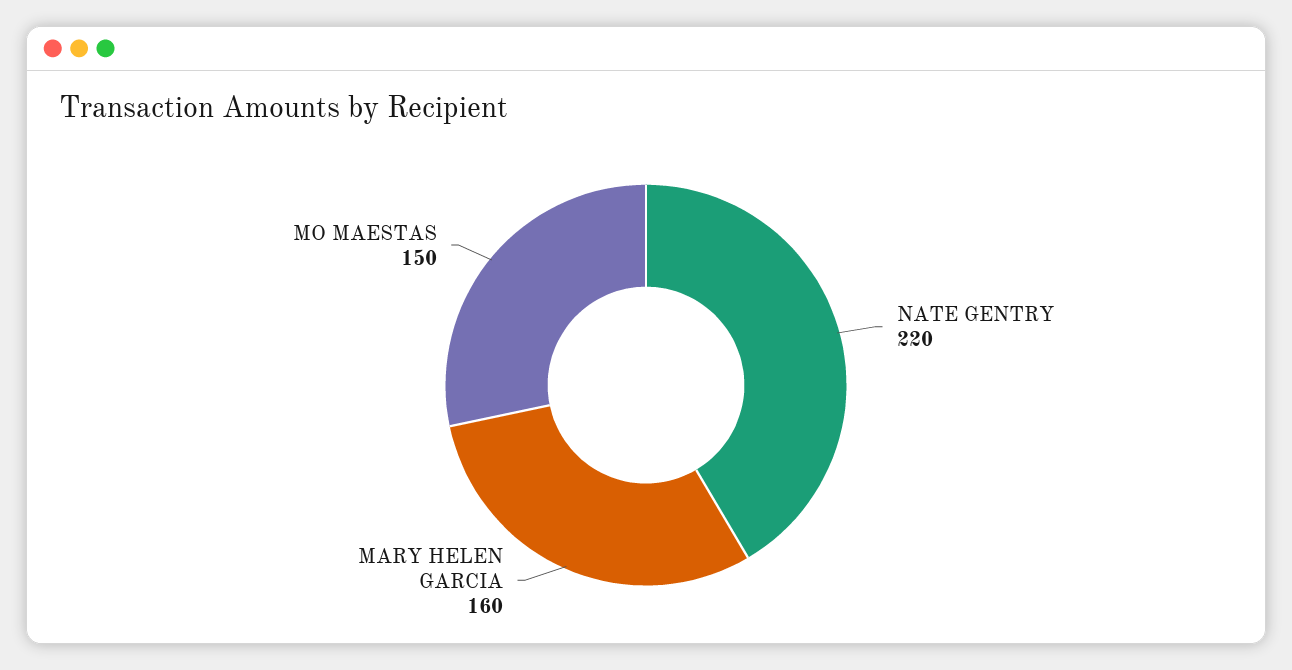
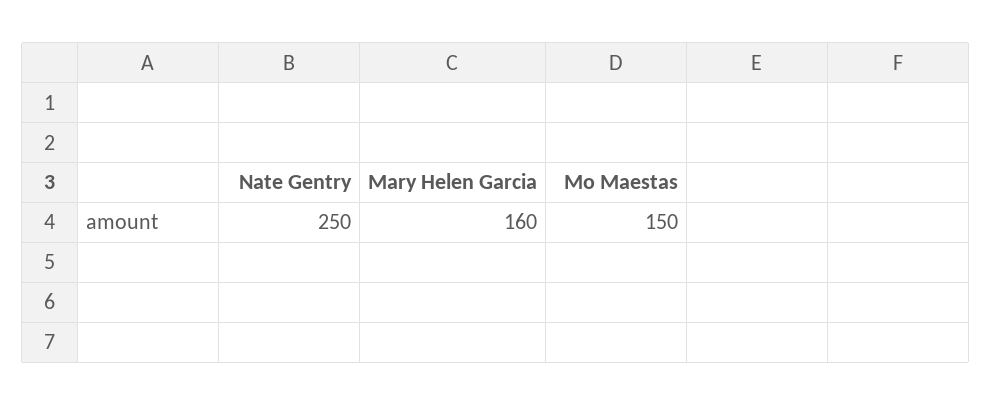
  {
-   "NATE GENTRY": 220,
+   "NATE GENTRY": 250,
    "MARY HELEN GARCIA": 160,
    "MO MAESTAS": 150
  }

